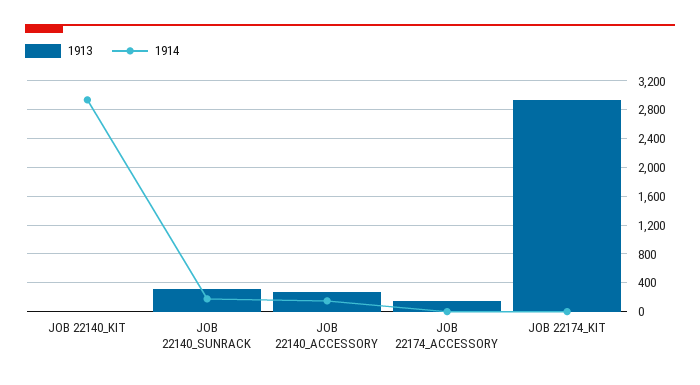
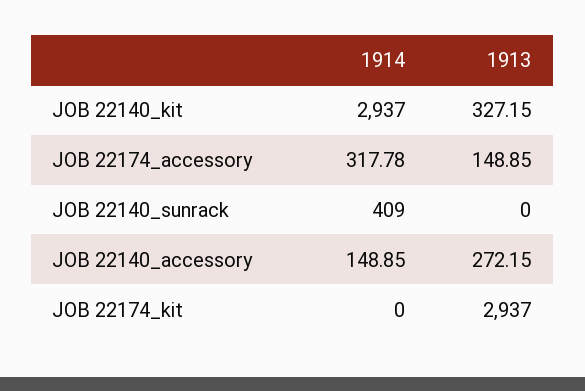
  {
    "1913": {
-     "JOB 22140_KIT": 0,
+     "JOB 22140_KIT": 327.15,
-     "JOB 22140_SUNRACK": 300,
+     "JOB 22140_SUNRACK": 0,
      "JOB 22140_ACCESSORY": 272.15,
      "JOB 22174_ACCESSORY": 148.85,
      "JOB 22174_KIT": 2937
    },
    "1914": {
      "JOB 22140_KIT": 2937,
-     "JOB 22140_SUNRACK": 200,
+     "JOB 22140_SUNRACK": 409,
      "JOB 22140_ACCESSORY": 148.85,
-     "JOB 22174_ACCESSORY": 0,
+     "JOB 22174_ACCESSORY": 317.78,
      "JOB 22174_KIT": 0
    }
  }

